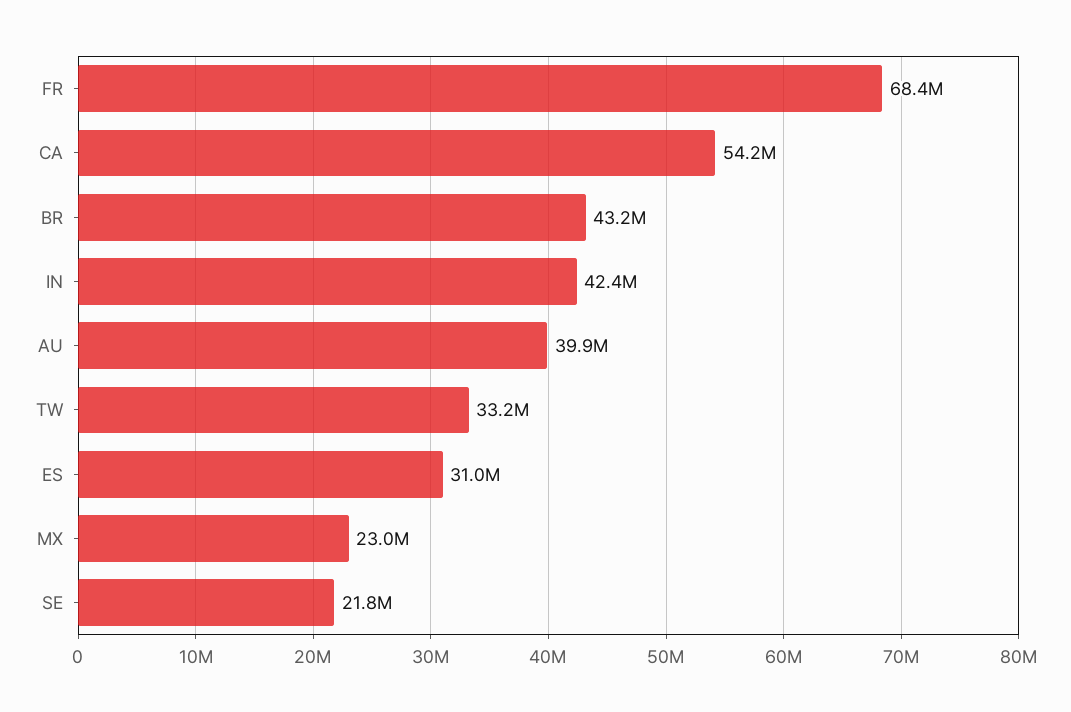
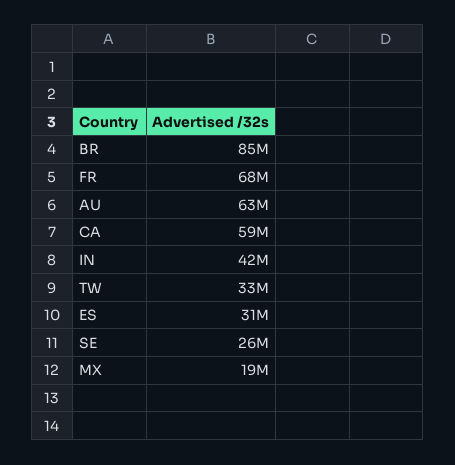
  {
    "FR": 68400000,
-   "CA": 54200000,
+   "CA": 59000000,
-   "BR": 43200000,
+   "BR": 85000000,
    "IN": 42400000,
-   "AU": 39900000,
+   "AU": 63000000,
    "TW": 33200000,
    "ES": 31000000,
-   "MX": 23000000,
+   "MX": 19000000,
-   "SE": 21800000
+   "SE": 26000000
  }

